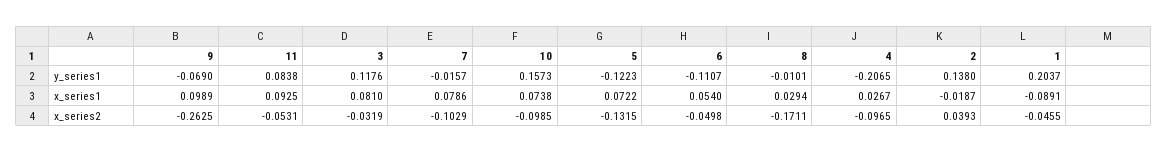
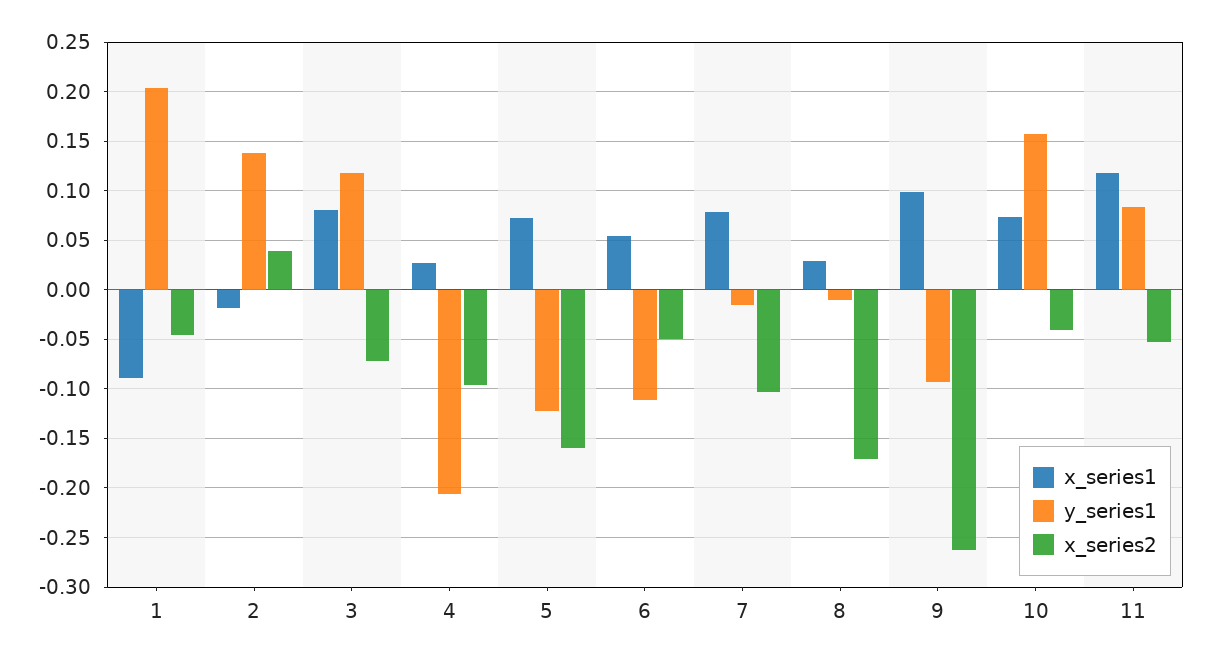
  {
    "y_series1": {
-     "9": -0.069,
+     "9": -0.09,
      "11": 0.0838,
      "3": 0.1176,
      "7": -0.0157,
      "10": 0.1573,
      "5": -0.1223,
      "6": -0.1107,
      "8": -0.0101,
      "4": -0.2065,
      "2": 0.138,
      "1": 0.2037
    },
    "x_series1": {
      "9": 0.0989,
-     "11": 0.0925,
+     "11": 0.12,
      "3": 0.081,
      "7": 0.0786,
      "10": 0.0738,
      "5": 0.0722,
      "6": 0.054,
      "8": 0.0294,
      "4": 0.0267,
      "2": -0.0187,
      "1": -0.0891
    },
    "x_series2": {
      "9": -0.2625,
      "11": -0.0531,
-     "3": -0.0319,
+     "3": -0.07,
      "7": -0.1029,
-     "10": -0.0985,
+     "10": -0.04,
-     "5": -0.1315,
+     "5": -0.16,
      "6": -0.0498,
      "8": -0.1711,
      "4": -0.0965,
      "2": 0.0393,
      "1": -0.0455
    }
  }

